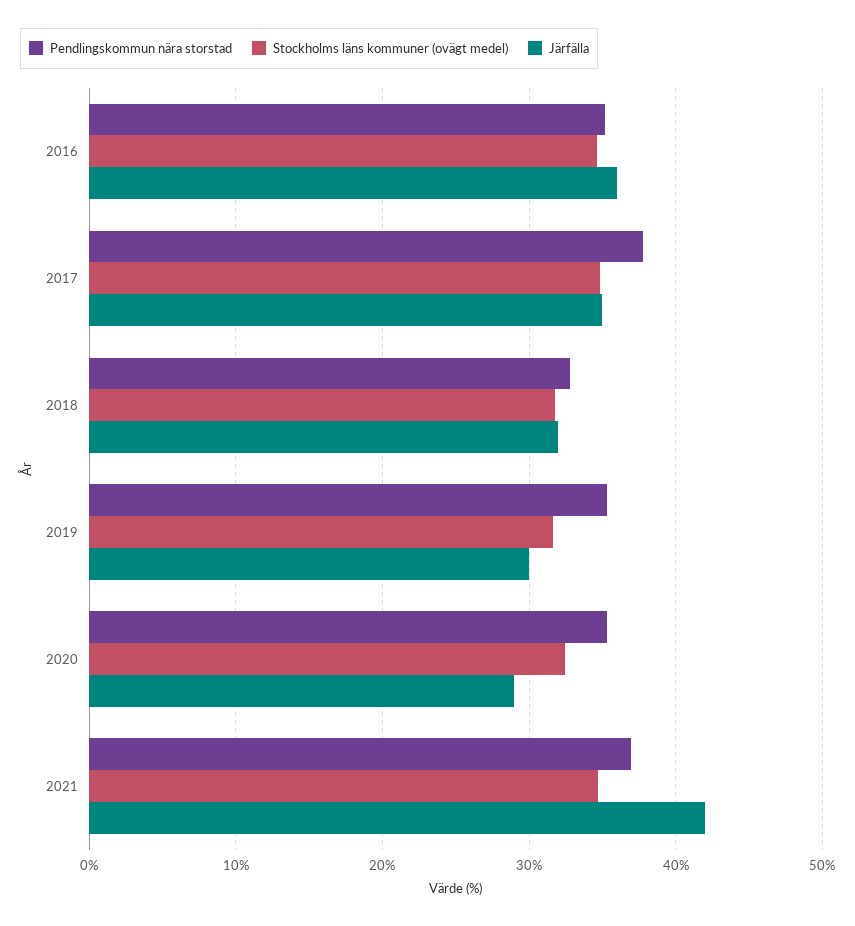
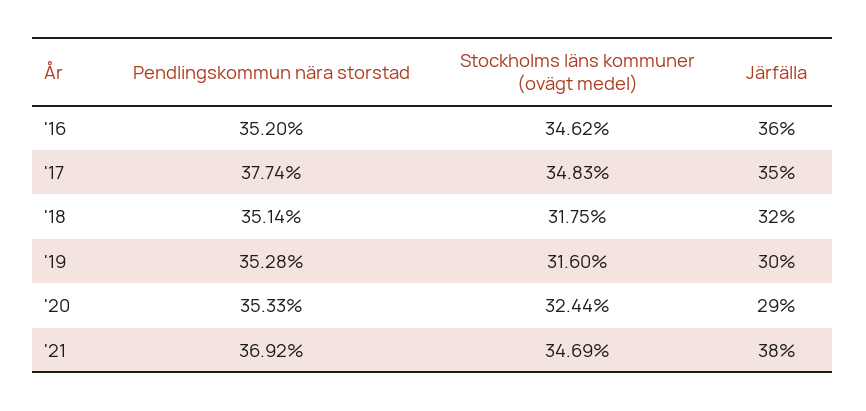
  {
    "Pendlingskommun nära storstad": {
      "2016": 35.2,
      "2017": 37.74,
-     "2018": 33,
+     "2018": 35.14,
      "2019": 35.28,
      "2020": 35.33,
      "2021": 36.92
    },
    "Stockholms läns kommuner (ovägt medel)": {
      "2016": 34.62,
      "2017": 34.83,
      "2018": 31.75,
      "2019": 31.6,
      "2020": 32.44,
      "2021": 34.69
    },
    "Järfälla": {
      "2016": 36,
      "2017": 35,
      "2018": 32,
      "2019": 30,
      "2020": 29,
-     "2021": 42
+     "2021": 38
    }
  }

